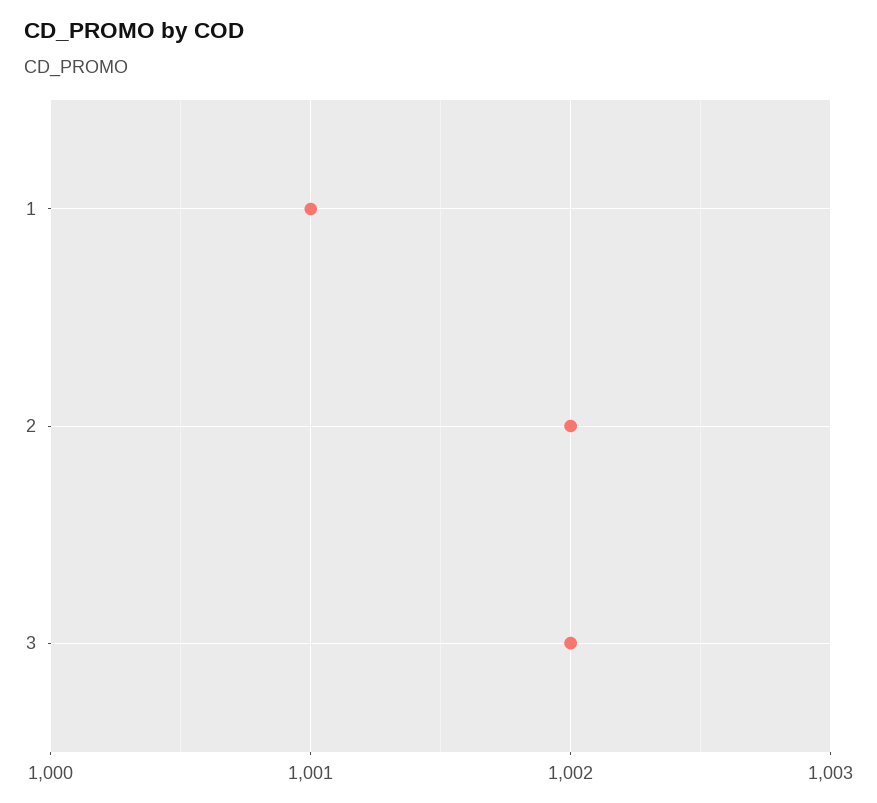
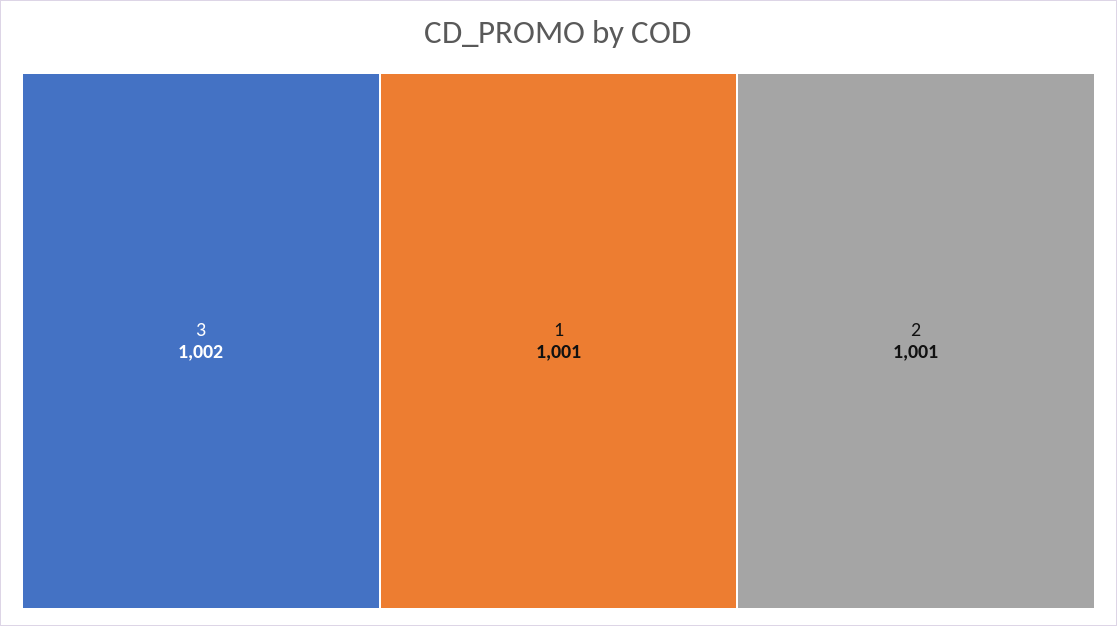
  {
    "1": 1001,
-   "2": 1002,
+   "2": 1001,
    "3": 1002
  }

